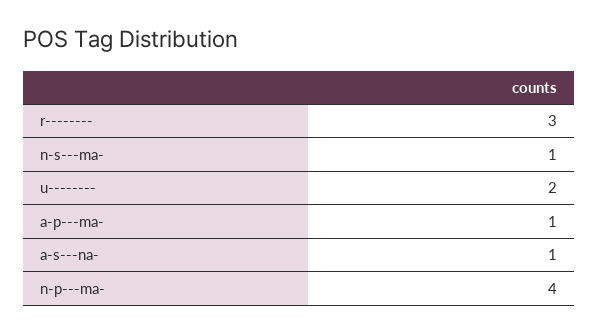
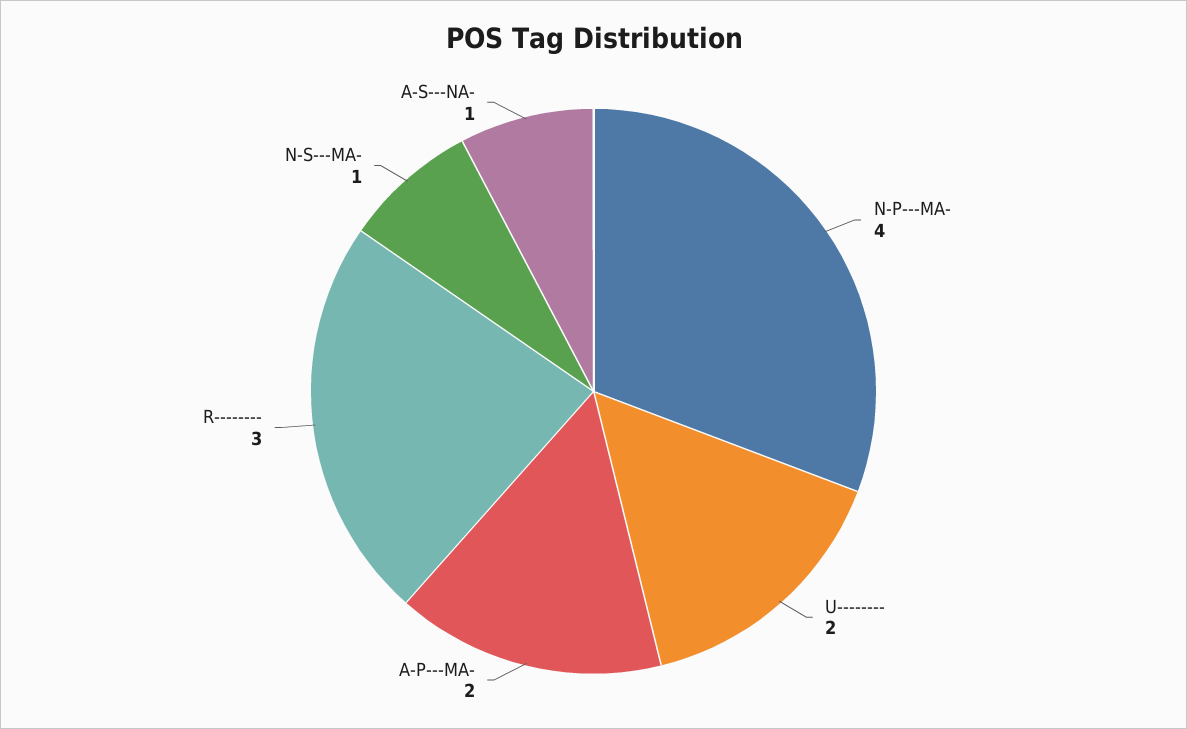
  {
    "r--------": 3,
    "n-s---ma-": 1,
    "u--------": 2,
-   "a-p---ma-": 1,
+   "a-p---ma-": 2,
    "a-s---na-": 1,
    "n-p---ma-": 4
  }

